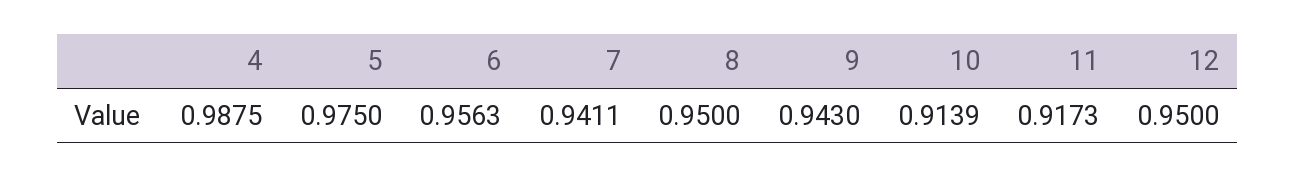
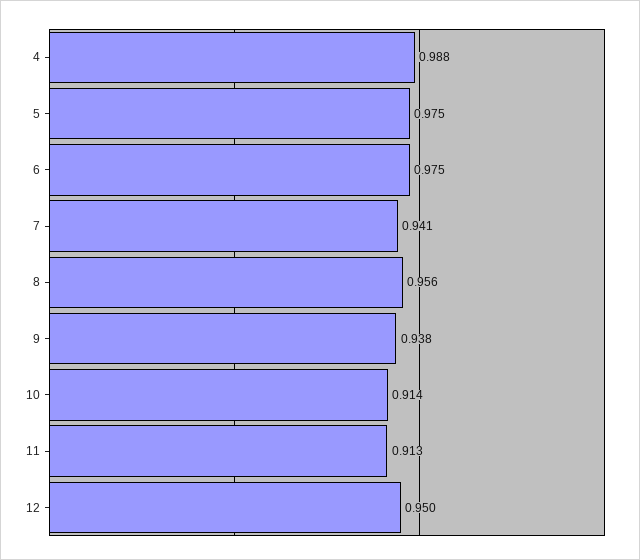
  {
    "4": 0.9875,
    "5": 0.975,
-   "6": 0.9563,
+   "6": 0.975,
    "7": 0.9411,
-   "8": 0.95,
+   "8": 0.956,
-   "9": 0.943,
+   "9": 0.938,
    "10": 0.9139,
-   "11": 0.9173,
+   "11": 0.913,
    "12": 0.95
  }

